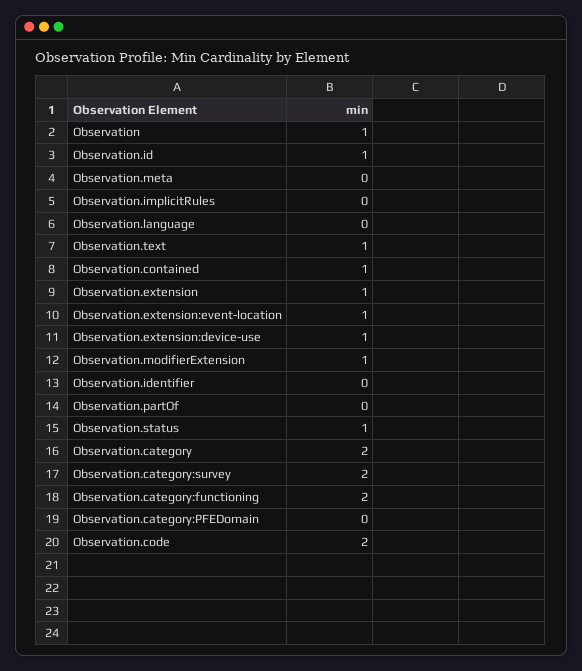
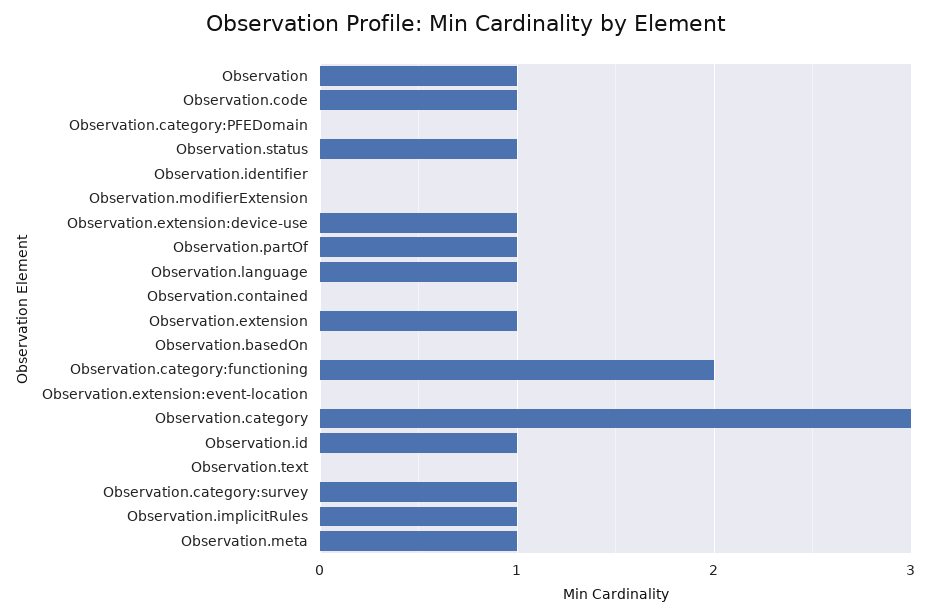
  {
    "Observation": 1,
    "Observation.id": 1,
-   "Observation.meta": 0,
+   "Observation.meta": 1,
-   "Observation.implicitRules": 0,
+   "Observation.implicitRules": 1,
-   "Observation.language": 0,
+   "Observation.language": 1,
-   "Observation.text": 1,
+   "Observation.text": 0,
-   "Observation.contained": 1,
+   "Observation.contained": 0,
    "Observation.extension": 1,
-   "Observation.extension:event-location": 1,
+   "Observation.extension:event-location": 0,
    "Observation.extension:device-use": 1,
-   "Observation.modifierExtension": 1,
+   "Observation.modifierExtension": 0,
    "Observation.identifier": 0,
-   "Observation.partOf": 0,
+   "Observation.partOf": 1,
    "Observation.status": 1,
-   "Observation.category": 2,
+   "Observation.category": 3,
-   "Observation.category:survey": 2,
+   "Observation.category:survey": 1,
    "Observation.category:functioning": 2,
    "Observation.category:PFEDomain": 0,
-   "Observation.code": 2
+   "Observation.code": 1,
+   "Observation.basedOn": 0
  }

